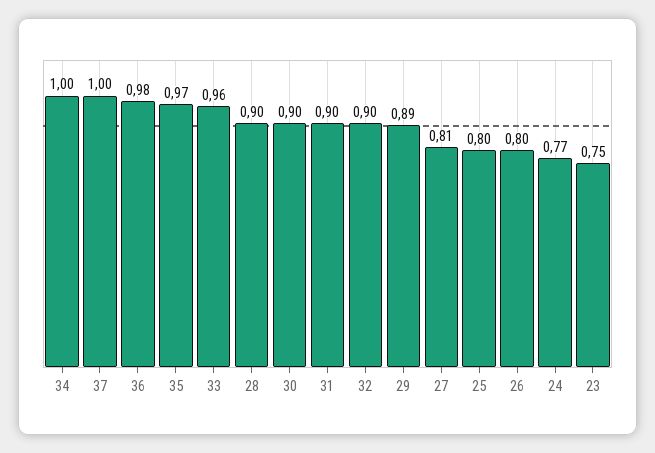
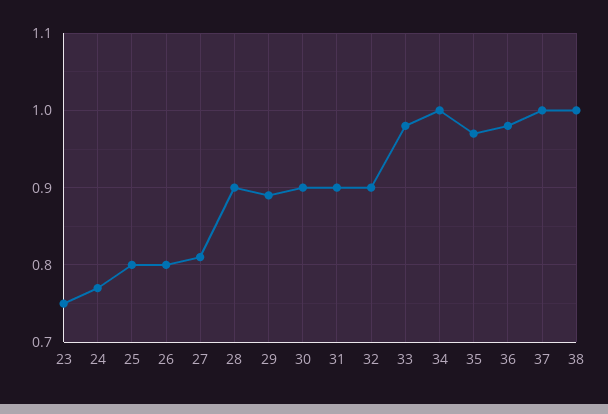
  {
    "34": 1,
    "37": 1,
    "36": 0.98,
    "35": 0.97,
-   "33": 0.96,
+   "33": 0.98,
    "28": 0.9,
    "30": 0.9,
    "31": 0.9,
    "32": 0.9,
    "29": 0.89,
    "27": 0.81,
    "25": 0.8,
    "26": 0.8,
    "24": 0.77,
-   "23": 0.75
+   "23": 0.75,
+   "38": 1
  }

